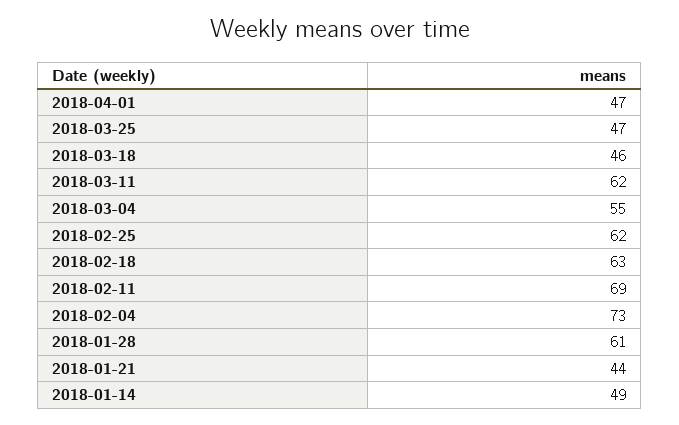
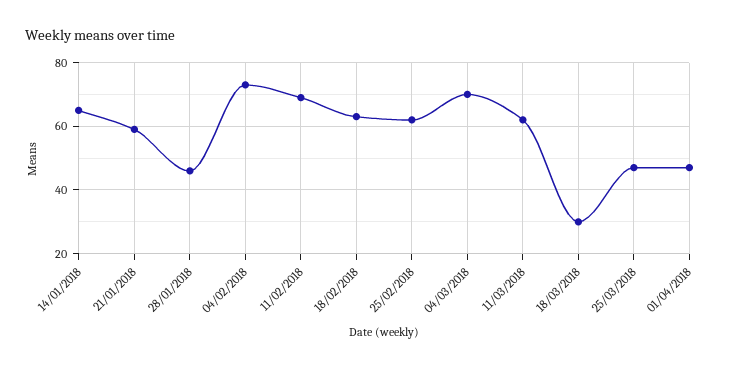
  {
    "2018-04-01": 47,
    "2018-03-25": 47,
-   "2018-03-18": 46,
+   "2018-03-18": 30,
    "2018-03-11": 62,
-   "2018-03-04": 55,
+   "2018-03-04": 70,
    "2018-02-25": 62,
    "2018-02-18": 63,
    "2018-02-11": 69,
    "2018-02-04": 73,
-   "2018-01-28": 61,
+   "2018-01-28": 45,
-   "2018-01-21": 44,
+   "2018-01-21": 60,
-   "2018-01-14": 49
+   "2018-01-14": 65
  }

